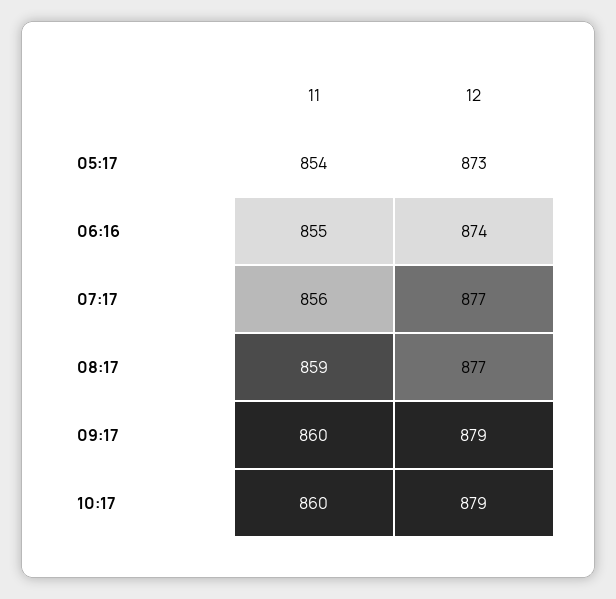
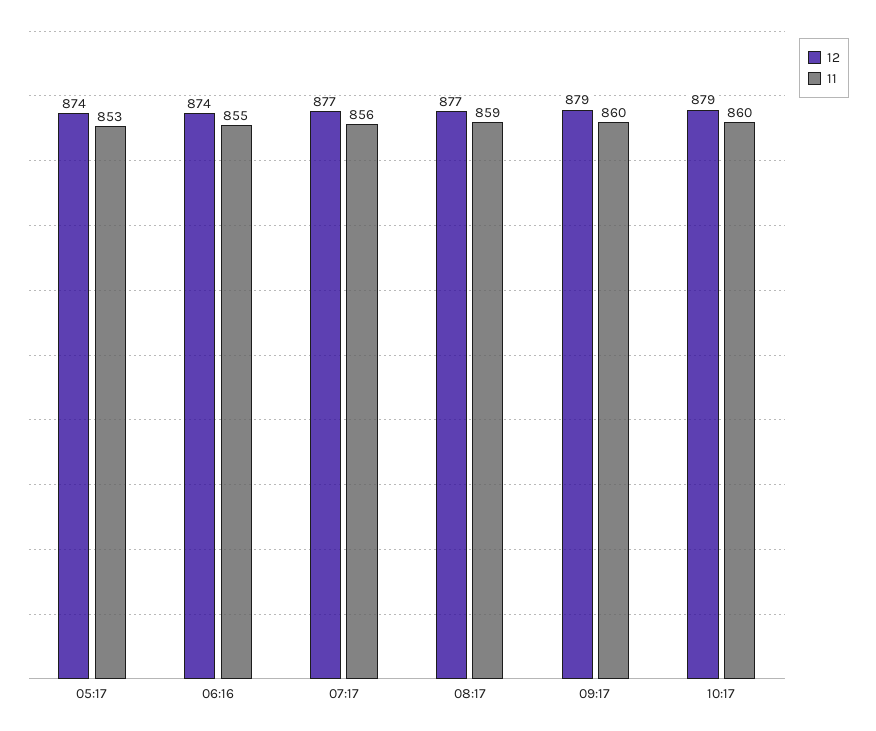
  {
    "11": {
-     "05:17": 854,
+     "05:17": 853,
      "06:16": 855,
      "07:17": 856,
      "08:17": 859,
      "09:17": 860,
      "10:17": 860
    },
    "12": {
-     "05:17": 873,
+     "05:17": 874,
      "06:16": 874,
      "07:17": 877,
      "08:17": 877,
      "09:17": 879,
      "10:17": 879
    }
  }

